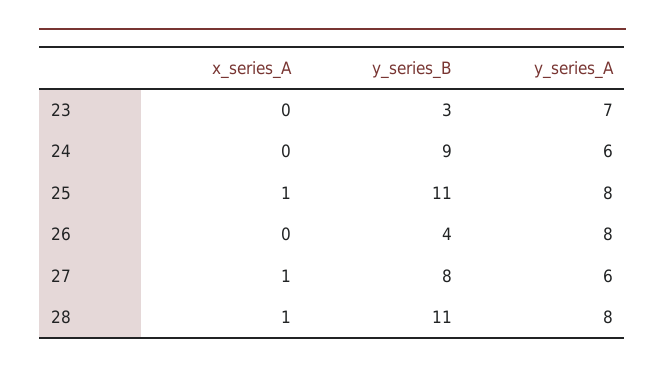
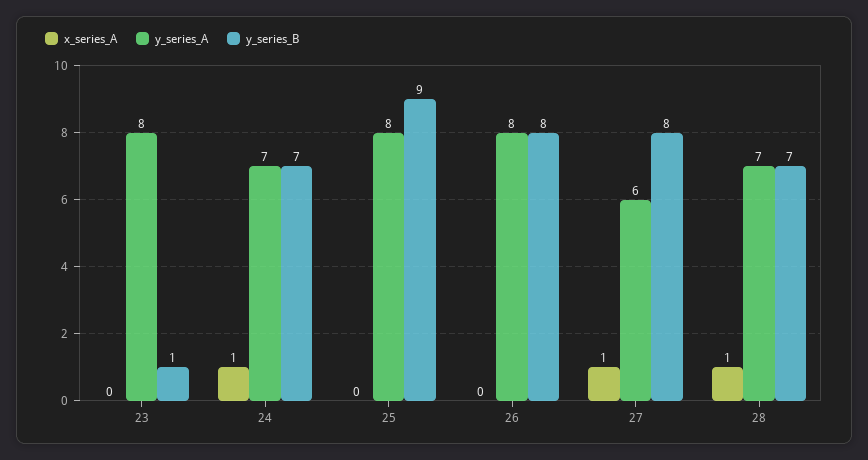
  {
    "x_series_A": {
      "23": 0,
-     "24": 0,
+     "24": 1,
-     "25": 1,
+     "25": 0,
      "26": 0,
      "27": 1,
      "28": 1
    },
    "y_series_B": {
-     "23": 3,
+     "23": 1,
-     "24": 9,
+     "24": 7,
-     "25": 11,
+     "25": 9,
-     "26": 4,
+     "26": 8,
      "27": 8,
-     "28": 11
+     "28": 7
    },
    "y_series_A": {
-     "23": 7,
+     "23": 8,
-     "24": 6,
+     "24": 7,
      "25": 8,
      "26": 8,
      "27": 6,
-     "28": 8
+     "28": 7
    }
  }

